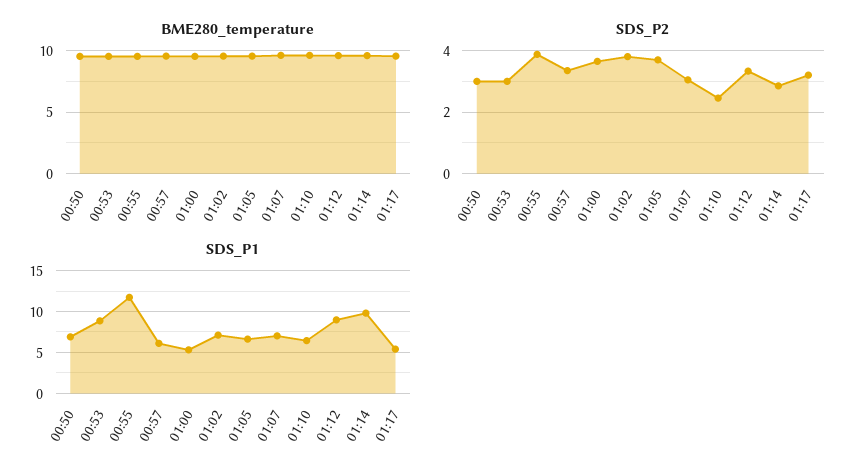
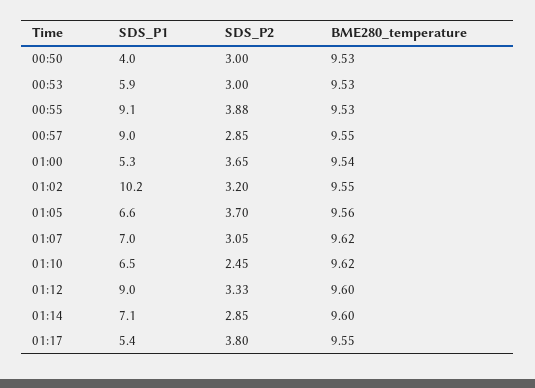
  {
    "BME280_temperature": {
      "00:50": 9.53,
      "00:53": 9.53,
      "00:55": 9.53,
      "00:57": 9.55,
      "01:00": 9.54,
      "01:02": 9.55,
      "01:05": 9.56,
      "01:07": 9.62,
      "01:10": 9.62,
      "01:12": 9.6,
      "01:14": 9.6,
      "01:17": 9.55
    },
    "SDS_P2": {
      "00:50": 3,
      "00:53": 3,
      "00:55": 3.88,
-     "00:57": 3.4,
+     "00:57": 2.85,
      "01:00": 3.65,
-     "01:02": 3.8,
+     "01:02": 3.2,
      "01:05": 3.7,
      "01:07": 3.05,
      "01:10": 2.45,
      "01:12": 3.33,
      "01:14": 2.85,
-     "01:17": 3.2
+     "01:17": 3.8
    },
    "SDS_P1": {
-     "00:50": 7,
+     "00:50": 4,
-     "00:53": 9,
+     "00:53": 5.9,
-     "00:55": 12,
+     "00:55": 9.1,
-     "00:57": 6,
+     "00:57": 9,
      "01:00": 5.3,
-     "01:02": 7,
+     "01:02": 10.2,
      "01:05": 6.6,
      "01:07": 7,
      "01:10": 6.5,
      "01:12": 9,
-     "01:14": 10,
+     "01:14": 7.1,
      "01:17": 5.4
    }
  }

